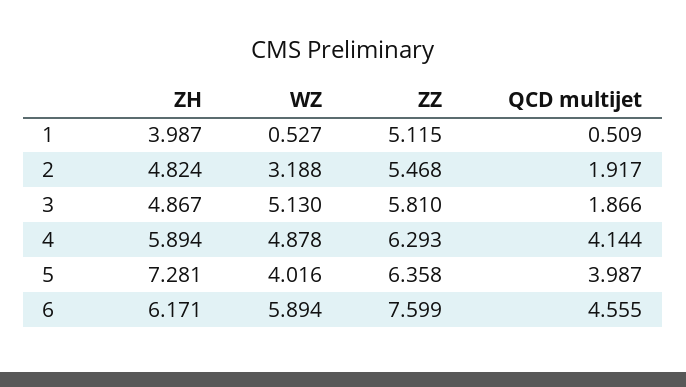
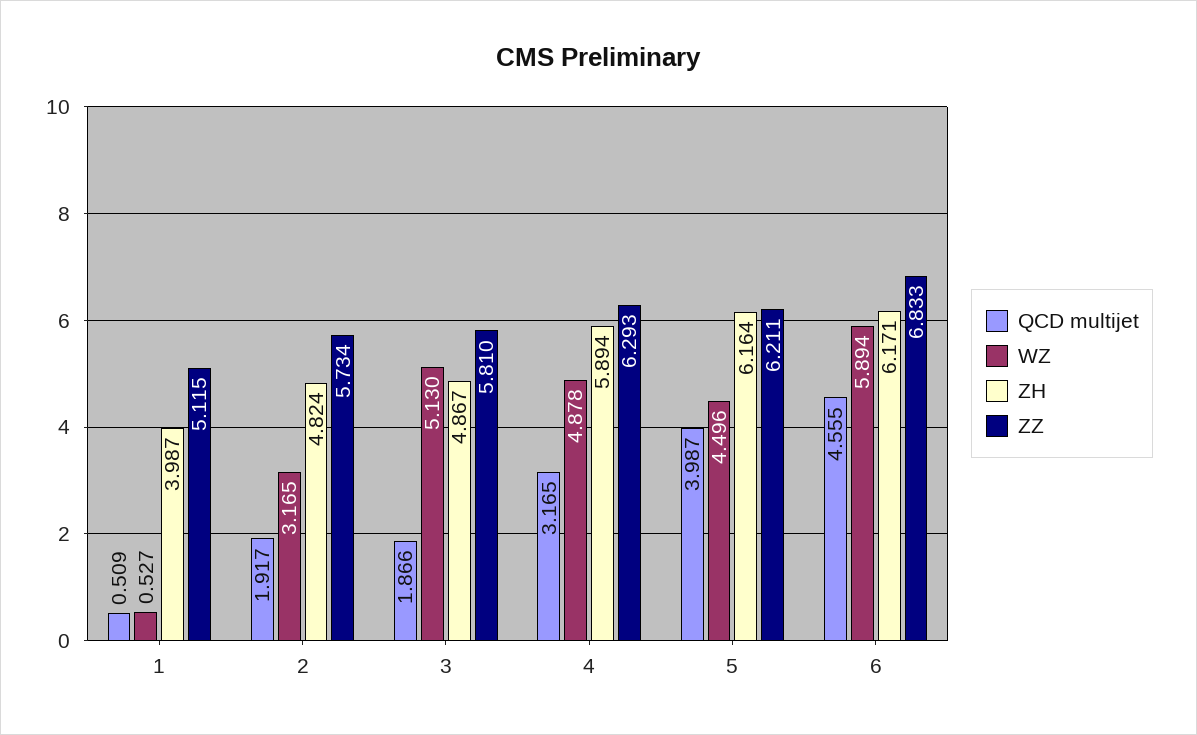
  {
    "ZH": {
      "1": 3.987,
      "2": 4.824,
      "3": 4.867,
      "4": 5.894,
-     "5": 7.281,
+     "5": 6.164,
      "6": 6.171
    },
    "WZ": {
      "1": 0.527,
-     "2": 3.188,
+     "2": 3.165,
      "3": 5.13,
      "4": 4.878,
-     "5": 4.016,
+     "5": 4.496,
      "6": 5.894
    },
    "ZZ": {
      "1": 5.115,
-     "2": 5.468,
+     "2": 5.734,
      "3": 5.81,
      "4": 6.293,
-     "5": 6.358,
+     "5": 6.211,
-     "6": 7.599
+     "6": 6.833
    },
    "QCD multijet": {
      "1": 0.509,
      "2": 1.917,
      "3": 1.866,
-     "4": 4.144,
+     "4": 3.165,
      "5": 3.987,
      "6": 4.555
    }
  }

